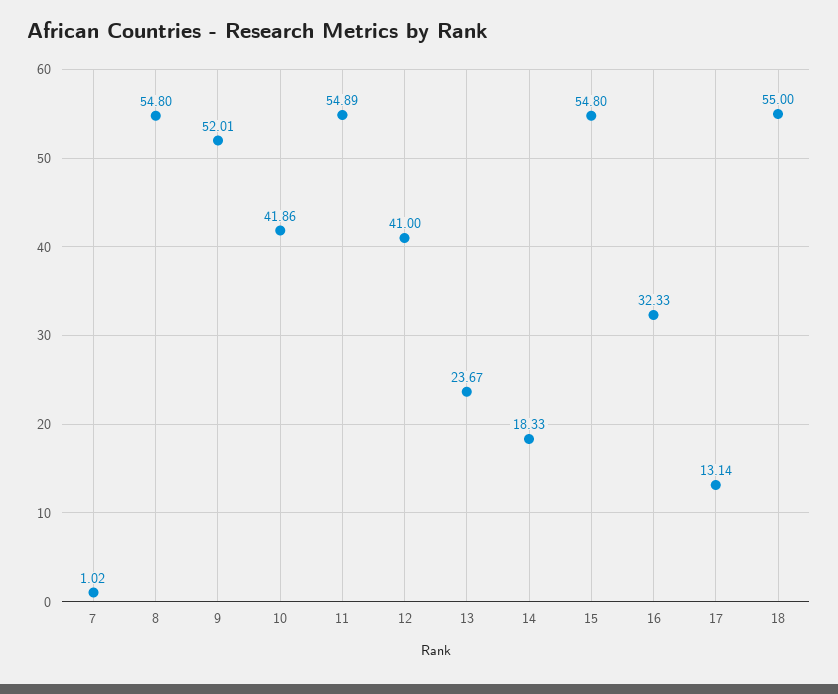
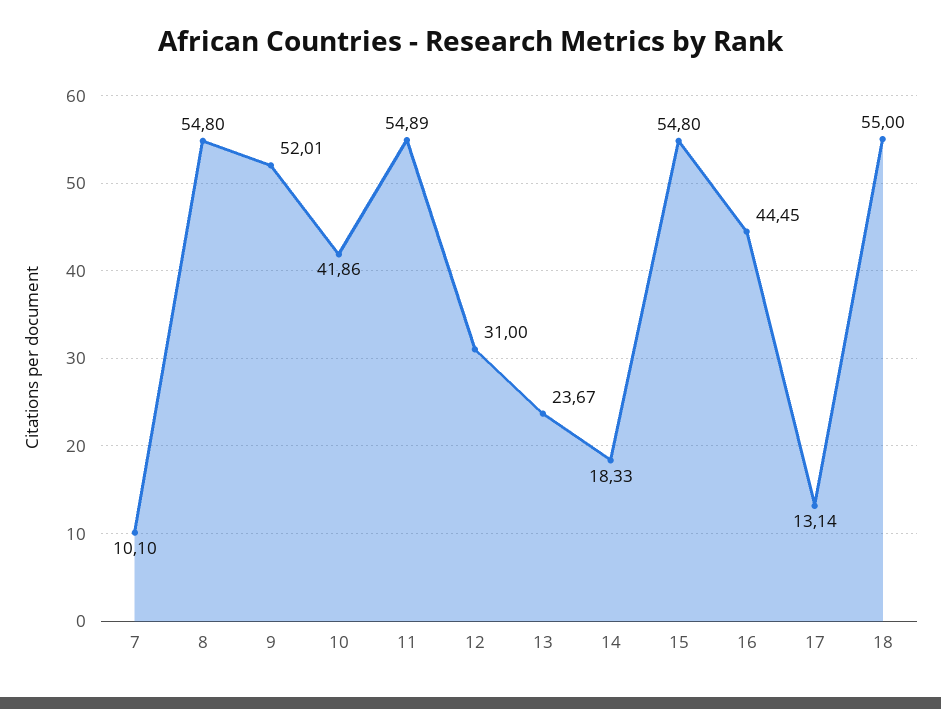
  {
-   "7": 1.02,
+   "7": 10.1,
    "8": 54.8,
    "9": 52.01,
    "10": 41.86,
    "11": 54.89,
-   "12": 41,
+   "12": 31,
    "13": 23.67,
    "14": 18.33,
    "15": 54.8,
-   "16": 32.33,
+   "16": 44.45,
    "17": 13.14,
    "18": 55
  }

